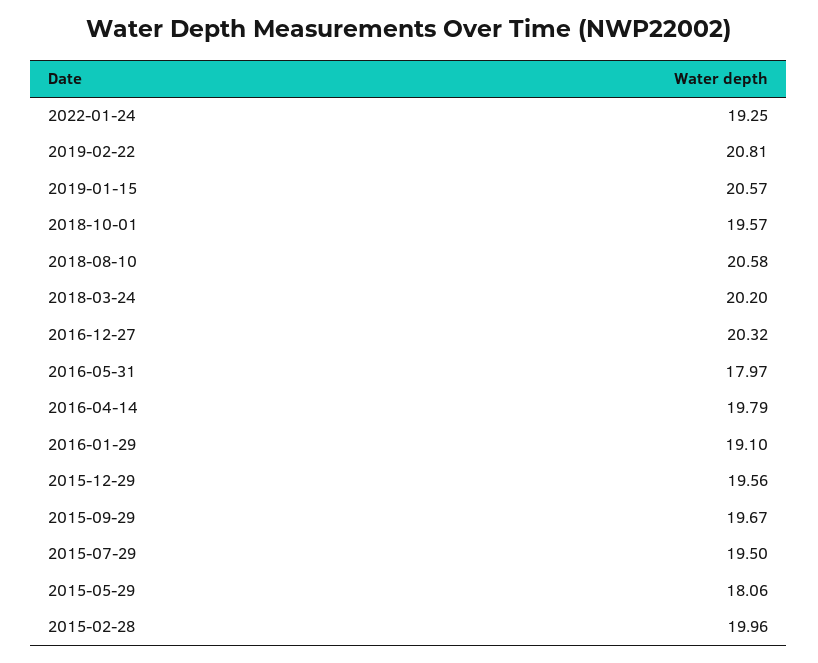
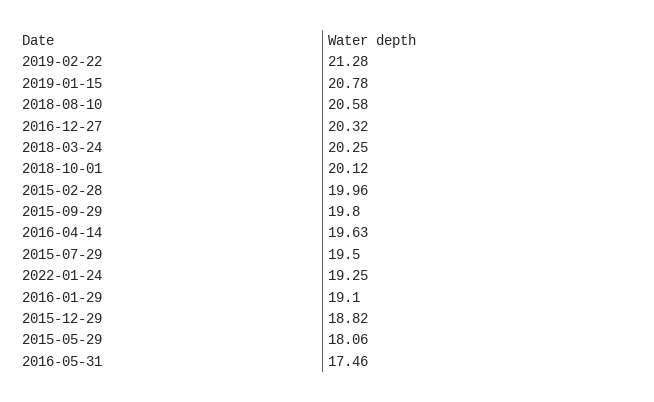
  {
    "2022-01-24": 19.25,
-   "2019-02-22": 20.81,
+   "2019-02-22": 21.28,
-   "2019-01-15": 20.57,
+   "2019-01-15": 20.78,
-   "2018-10-01": 19.57,
+   "2018-10-01": 20.12,
    "2018-08-10": 20.58,
-   "2018-03-24": 20.2,
+   "2018-03-24": 20.25,
    "2016-12-27": 20.32,
-   "2016-05-31": 17.97,
+   "2016-05-31": 17.46,
-   "2016-04-14": 19.79,
+   "2016-04-14": 19.63,
    "2016-01-29": 19.1,
-   "2015-12-29": 19.56,
+   "2015-12-29": 18.82,
-   "2015-09-29": 19.67,
+   "2015-09-29": 19.8,
    "2015-07-29": 19.5,
    "2015-05-29": 18.06,
    "2015-02-28": 19.96
  }

